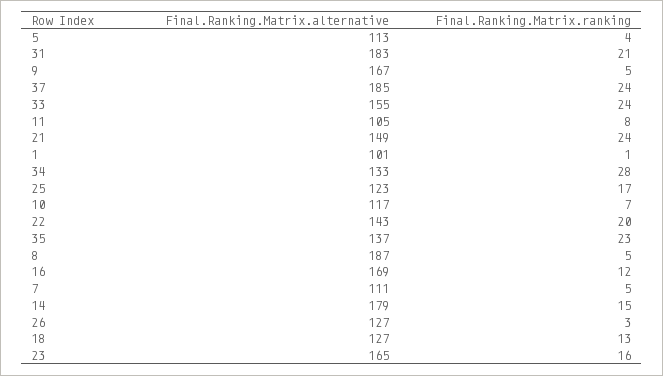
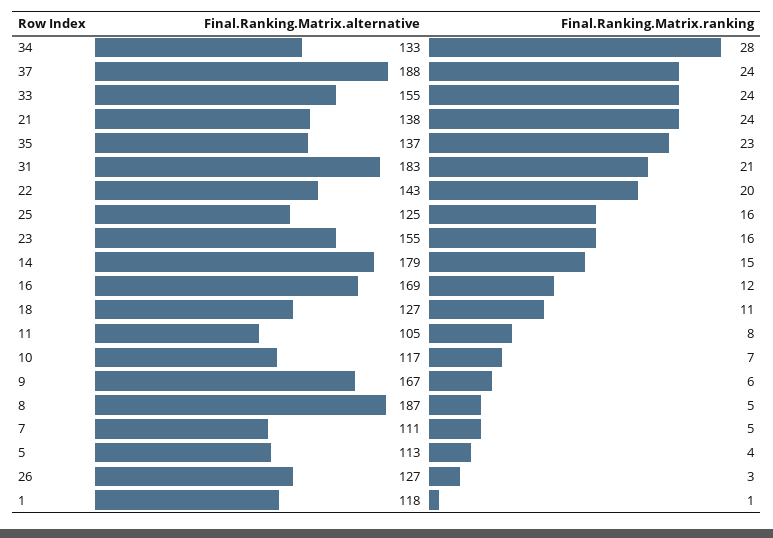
  {
    "Final.Ranking.Matrix.alternative": {
      "5": 113,
      "31": 183,
      "9": 167,
-     "37": 185,
+     "37": 188,
      "33": 155,
      "11": 105,
-     "21": 149,
+     "21": 138,
-     "1": 101,
+     "1": 118,
      "34": 133,
-     "25": 123,
+     "25": 125,
      "10": 117,
      "22": 143,
      "35": 137,
      "8": 187,
      "16": 169,
      "7": 111,
      "14": 179,
      "26": 127,
      "18": 127,
-     "23": 165
+     "23": 155
    },
    "Final.Ranking.Matrix.ranking": {
      "5": 4,
      "31": 21,
-     "9": 5,
+     "9": 6,
      "37": 24,
      "33": 24,
      "11": 8,
      "21": 24,
      "1": 1,
      "34": 28,
-     "25": 17,
+     "25": 16,
      "10": 7,
      "22": 20,
      "35": 23,
      "8": 5,
      "16": 12,
      "7": 5,
      "14": 15,
      "26": 3,
-     "18": 13,
+     "18": 11,
      "23": 16
    }
  }

